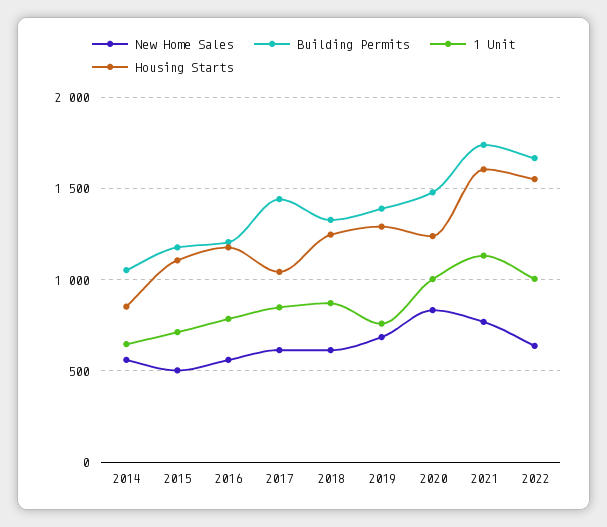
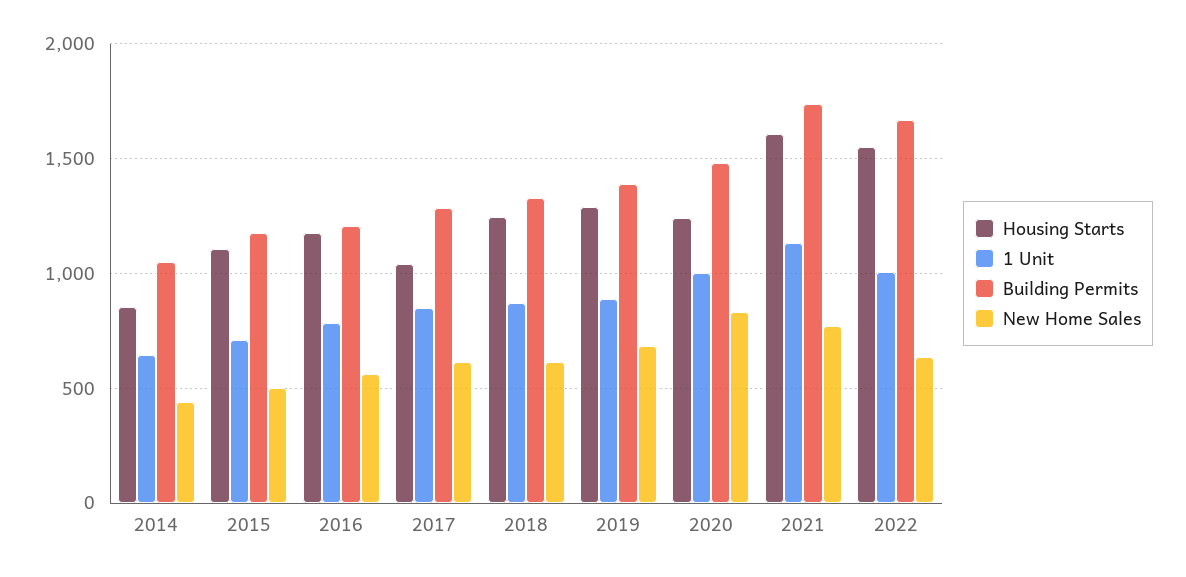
  {
    "New Home Sales": {
-     "2014": 550,
+     "2014": 450,
      "2015": 500,
      "2016": 550,
      "2017": 600,
      "2018": 600,
      "2019": 700,
      "2020": 850,
      "2021": 750,
      "2022": 650
    },
    "Building Permits": {
      "2014": 1050,
      "2015": 1200,
      "2016": 1200,
-     "2017": 1450,
+     "2017": 1300,
      "2018": 1350,
      "2019": 1400,
      "2020": 1500,
      "2021": 1750,
      "2022": 1650
    },
    "1 Unit": {
      "2014": 650,
      "2015": 700,
      "2016": 800,
      "2017": 850,
      "2018": 850,
-     "2019": 750,
+     "2019": 900,
      "2020": 1000,
      "2021": 1150,
      "2022": 1000
    },
    "Housing Starts": {
      "2014": 850,
      "2015": 1100,
      "2016": 1200,
      "2017": 1050,
      "2018": 1250,
      "2019": 1300,
      "2020": 1250,
      "2021": 1600,
      "2022": 1550
    }
  }

